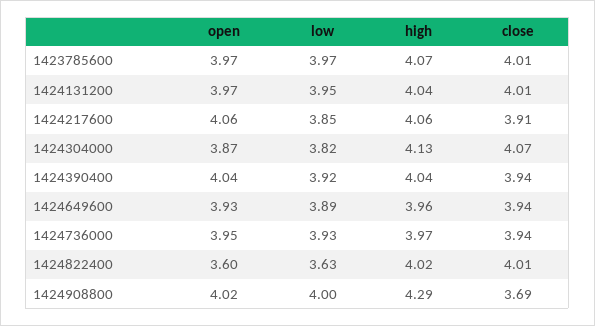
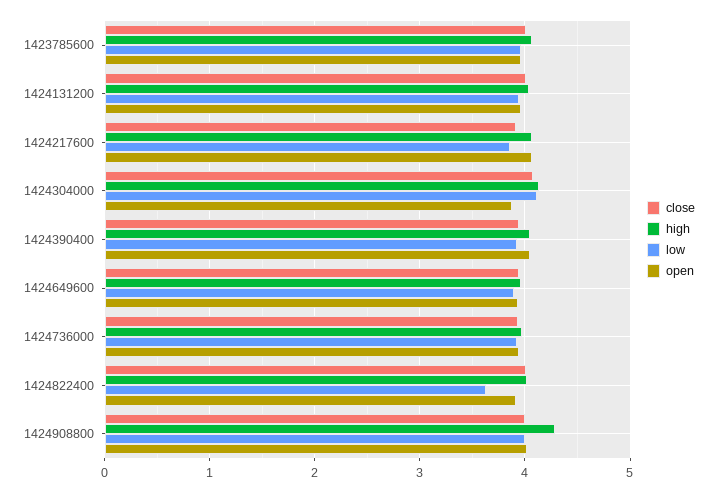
  {
    "open": {
      "1423785600": 3.97,
      "1424131200": 3.97,
      "1424217600": 4.06,
      "1424304000": 3.87,
      "1424390400": 4.04,
      "1424649600": 3.93,
      "1424736000": 3.95,
-     "1424822400": 3.6,
+     "1424822400": 3.9,
      "1424908800": 4.02
    },
    "low": {
      "1423785600": 3.97,
      "1424131200": 3.95,
      "1424217600": 3.85,
-     "1424304000": 3.82,
+     "1424304000": 4.1,
      "1424390400": 3.92,
      "1424649600": 3.89,
      "1424736000": 3.93,
      "1424822400": 3.63,
      "1424908800": 4
    },
    "high": {
      "1423785600": 4.07,
      "1424131200": 4.04,
      "1424217600": 4.06,
      "1424304000": 4.13,
      "1424390400": 4.04,
      "1424649600": 3.96,
      "1424736000": 3.97,
      "1424822400": 4.02,
      "1424908800": 4.29
    },
    "close": {
      "1423785600": 4.01,
      "1424131200": 4.01,
      "1424217600": 3.91,
      "1424304000": 4.07,
      "1424390400": 3.94,
      "1424649600": 3.94,
      "1424736000": 3.94,
      "1424822400": 4.01,
-     "1424908800": 3.69
+     "1424908800": 4
    }
  }

